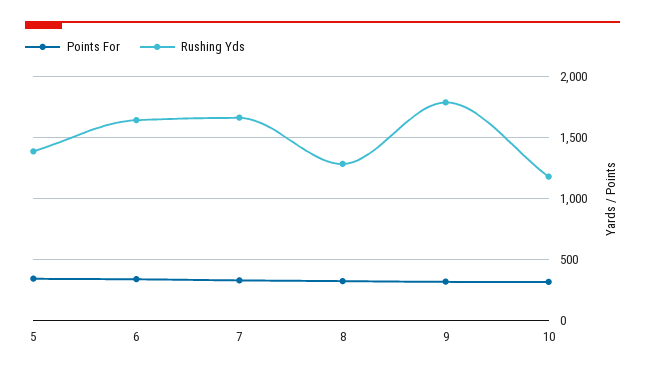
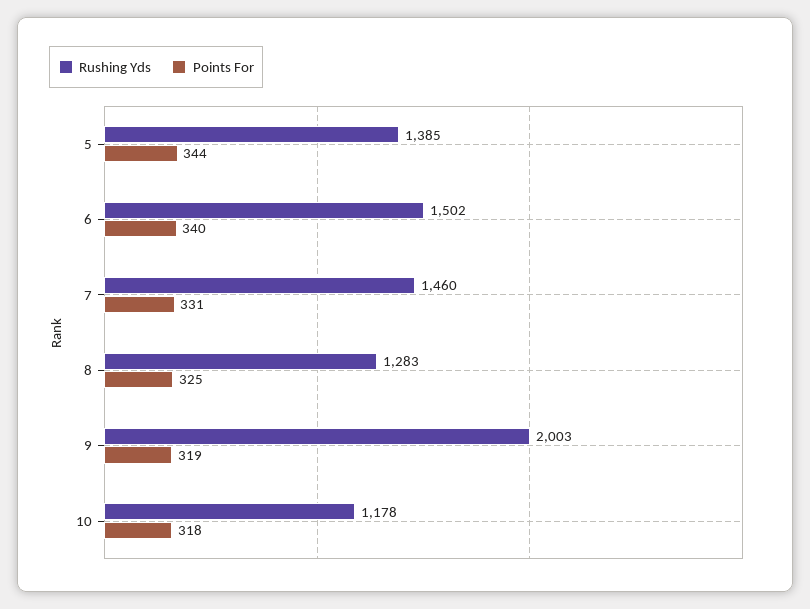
  {
    "Points For": {
      "5": 344,
      "6": 340,
      "7": 331,
      "8": 325,
      "9": 319,
      "10": 318
    },
    "Rushing Yds": {
      "5": 1385,
-     "6": 1650,
+     "6": 1502,
-     "7": 1650,
+     "7": 1460,
      "8": 1283,
-     "9": 1800,
+     "9": 2003,
      "10": 1178
    }
  }

